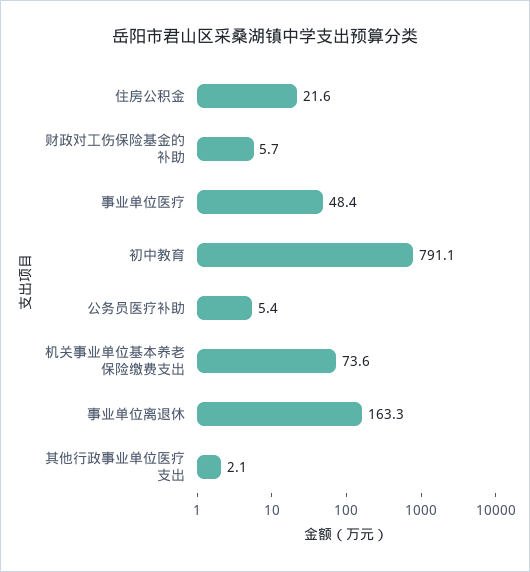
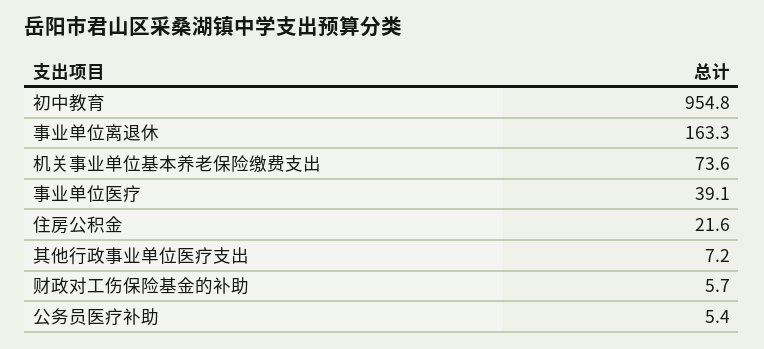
  {
    "住房公积金": 21.6,
    "财政对工伤保险基金的补助": 5.7,
-   "事业单位医疗": 48.4,
+   "事业单位医疗": 39.1,
-   "初中教育": 791.1,
+   "初中教育": 954.8,
    "公务员医疗补助": 5.4,
    "机关事业单位基本养老保险缴费支出": 73.6,
    "事业单位离退休": 163.3,
-   "其他行政事业单位医疗支出": 2.1
+   "其他行政事业单位医疗支出": 7.2
  }

